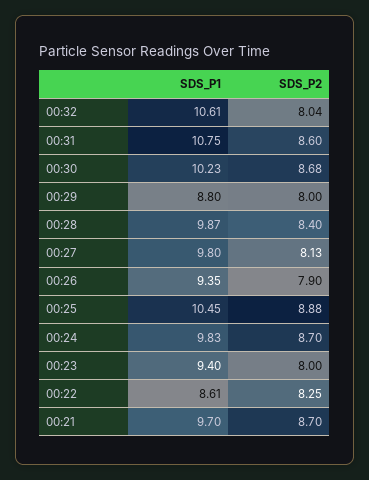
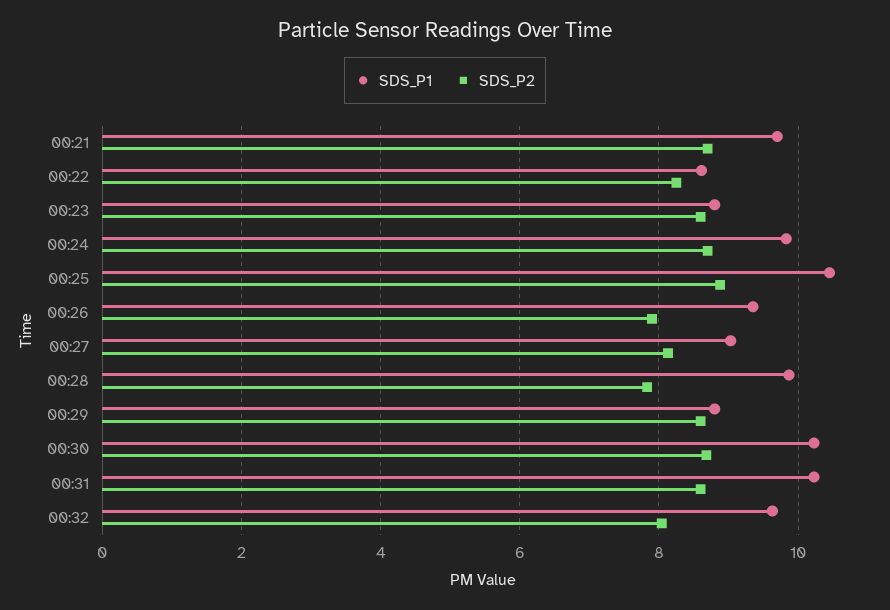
  {
    "SDS_P1": {
-     "00:32": 10.61,
+     "00:32": 9.6,
-     "00:31": 10.75,
+     "00:31": 10.2,
      "00:30": 10.23,
      "00:29": 8.8,
      "00:28": 9.87,
-     "00:27": 9.8,
+     "00:27": 9,
      "00:26": 9.35,
      "00:25": 10.45,
      "00:24": 9.83,
-     "00:23": 9.4,
+     "00:23": 8.8,
      "00:22": 8.61,
      "00:21": 9.7
    },
    "SDS_P2": {
      "00:32": 8.04,
      "00:31": 8.6,
      "00:30": 8.68,
-     "00:29": 8,
+     "00:29": 8.6,
-     "00:28": 8.4,
+     "00:28": 7.8,
      "00:27": 8.13,
      "00:26": 7.9,
      "00:25": 8.88,
      "00:24": 8.7,
-     "00:23": 8,
+     "00:23": 8.6,
      "00:22": 8.25,
      "00:21": 8.7
    }
  }

